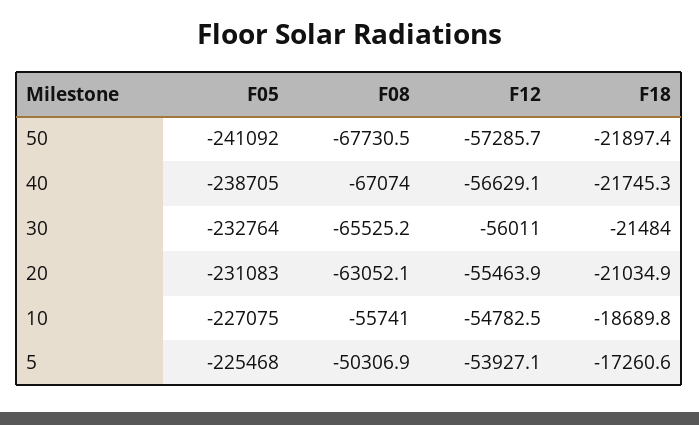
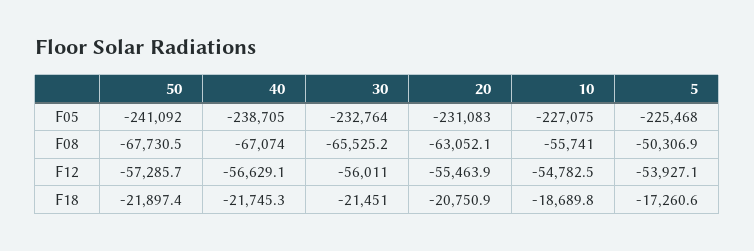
  {
    "F05": {
      "50": -241092,
      "40": -238705,
      "30": -232764,
      "20": -231083,
      "10": -227075,
      "5": -225468
    },
    "F08": {
      "50": -67730.5,
      "40": -67074,
      "30": -65525.2,
      "20": -63052.1,
      "10": -55741,
      "5": -50306.9
    },
    "F12": {
      "50": -57285.7,
      "40": -56629.1,
      "30": -56011,
      "20": -55463.9,
      "10": -54782.5,
      "5": -53927.1
    },
    "F18": {
      "50": -21897.4,
      "40": -21745.3,
-     "30": -21484,
+     "30": -21451,
-     "20": -21034.9,
+     "20": -20750.9,
      "10": -18689.8,
      "5": -17260.6
    }
  }

